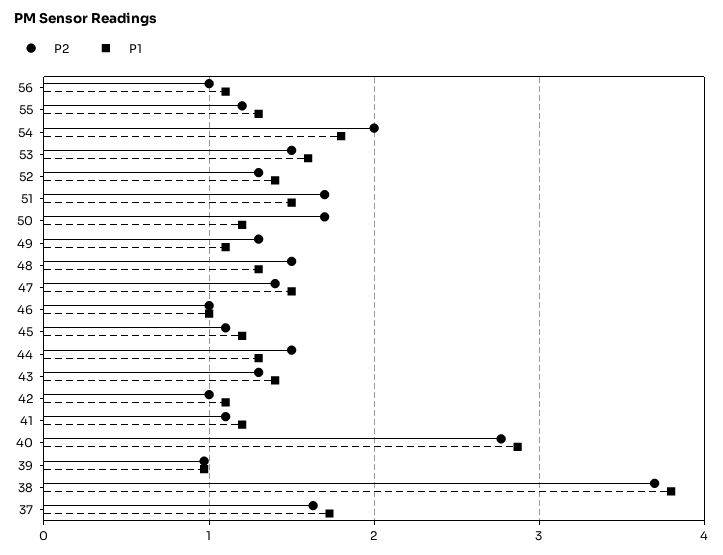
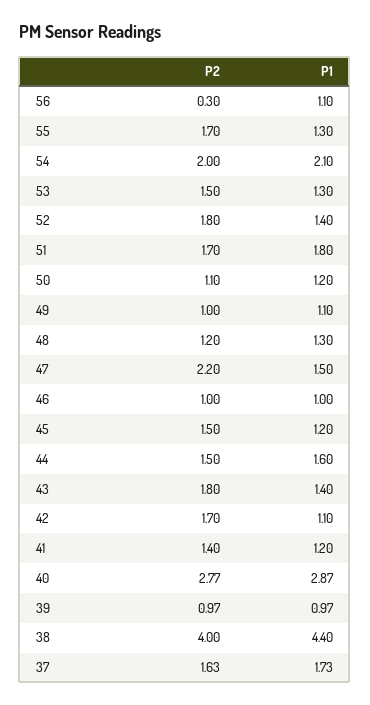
  {
    "P2": {
-     "56": 1,
+     "56": 0.3,
-     "55": 1.2,
+     "55": 1.7,
      "54": 2,
      "53": 1.5,
-     "52": 1.3,
+     "52": 1.8,
      "51": 1.7,
-     "50": 1.7,
+     "50": 1.1,
-     "49": 1.3,
+     "49": 1,
-     "48": 1.5,
+     "48": 1.2,
-     "47": 1.4,
+     "47": 2.2,
      "46": 1,
-     "45": 1.1,
+     "45": 1.5,
      "44": 1.5,
-     "43": 1.3,
+     "43": 1.8,
-     "42": 1,
+     "42": 1.7,
-     "41": 1.1,
+     "41": 1.4,
      "40": 2.77,
      "39": 0.97,
-     "38": 3.7,
+     "38": 4,
      "37": 1.63
    },
    "P1": {
      "56": 1.1,
      "55": 1.3,
-     "54": 1.8,
+     "54": 2.1,
-     "53": 1.6,
+     "53": 1.3,
      "52": 1.4,
-     "51": 1.5,
+     "51": 1.8,
      "50": 1.2,
      "49": 1.1,
      "48": 1.3,
      "47": 1.5,
      "46": 1,
      "45": 1.2,
-     "44": 1.3,
+     "44": 1.6,
      "43": 1.4,
      "42": 1.1,
      "41": 1.2,
      "40": 2.87,
      "39": 0.97,
-     "38": 3.8,
+     "38": 4.4,
      "37": 1.73
    }
  }

